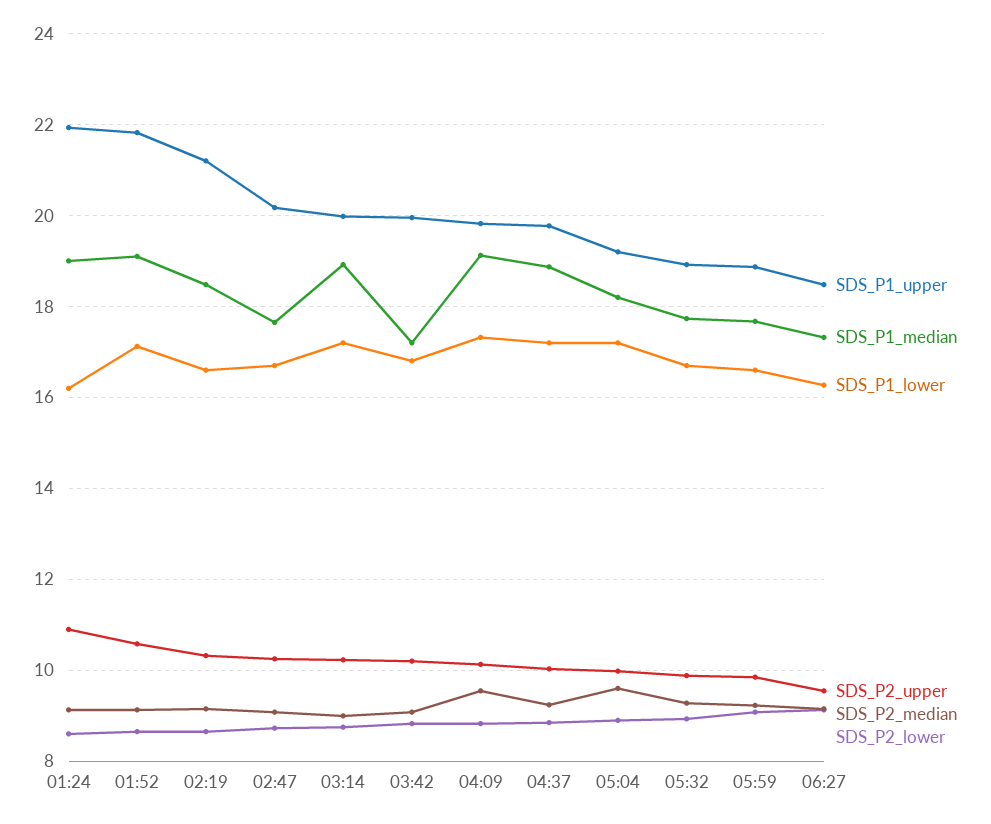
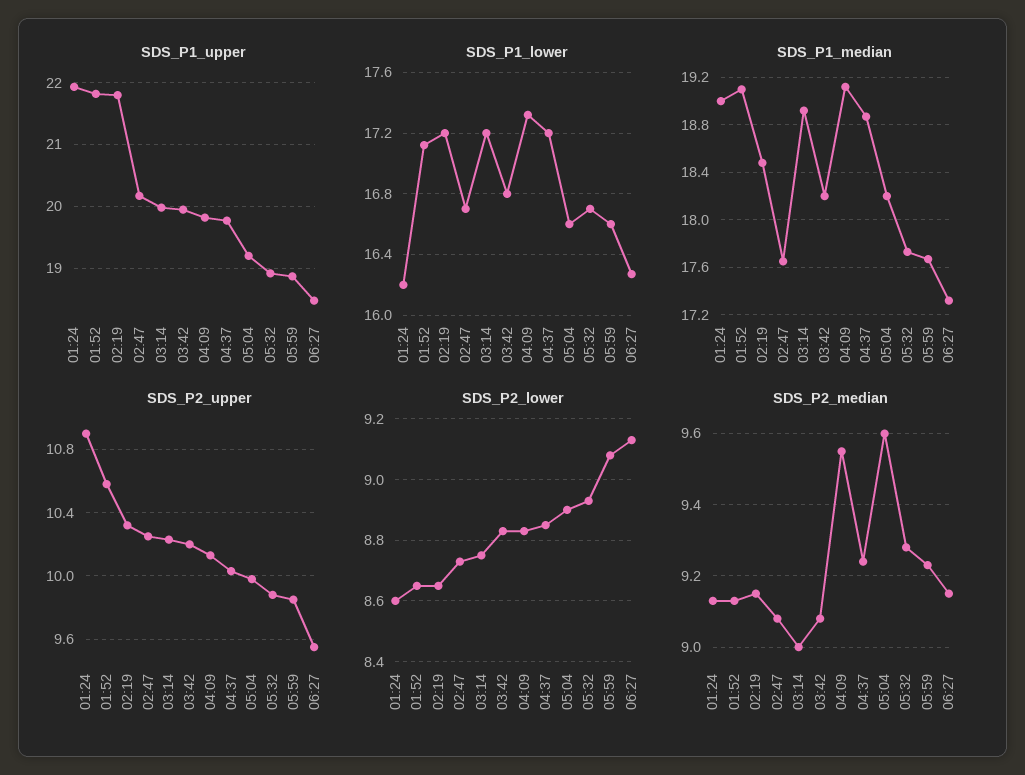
  {
    "SDS_P1_upper": {
      "01:24": 21.9,
      "01:52": 21.8,
-     "02:19": 21.2,
+     "02:19": 21.8,
      "02:47": 20.2,
      "03:14": 20,
      "03:42": 20,
      "04:09": 19.8,
      "04:37": 19.8,
      "05:04": 19.2,
      "05:32": 18.9,
      "05:59": 18.9,
      "06:27": 18.5
    },
    "SDS_P1_median": {
      "01:24": 19,
      "01:52": 19.1,
      "02:19": 18.5,
      "02:47": 17.7,
      "03:14": 18.9,
-     "03:42": 17.2,
+     "03:42": 18.2,
      "04:09": 19.1,
      "04:37": 18.9,
      "05:04": 18.2,
      "05:32": 17.7,
      "05:59": 17.7,
      "06:27": 17.3
    },
    "SDS_P1_lower": {
      "01:24": 16.2,
      "01:52": 17.1,
-     "02:19": 16.6,
+     "02:19": 17.2,
      "02:47": 16.7,
      "03:14": 17.2,
      "03:42": 16.8,
      "04:09": 17.3,
      "04:37": 17.2,
-     "05:04": 17.2,
+     "05:04": 16.6,
      "05:32": 16.7,
      "05:59": 16.6,
      "06:27": 16.25
    },
    "SDS_P2_upper": {
      "01:24": 10.9,
      "01:52": 10.6,
      "02:19": 10.3,
      "02:47": 10.25,
      "03:14": 10.25,
      "03:42": 10.2,
      "04:09": 10.15,
      "04:37": 10.05,
      "05:04": 10,
      "05:32": 9.9,
      "05:59": 9.85,
      "06:27": 9.55
    },
    "SDS_P2_median": {
      "01:24": 9.15,
      "01:52": 9.15,
      "02:19": 9.15,
      "02:47": 9.1,
      "03:14": 9,
      "03:42": 9.1,
      "04:09": 9.55,
      "04:37": 9.25,
      "05:04": 9.6,
      "05:32": 9.3,
      "05:59": 9.25,
      "06:27": 9.15
    },
    "SDS_P2_lower": {
      "01:24": 8.6,
      "01:52": 8.65,
      "02:19": 8.65,
      "02:47": 8.75,
      "03:14": 8.75,
      "03:42": 8.85,
      "04:09": 8.85,
      "04:37": 8.85,
      "05:04": 8.9,
      "05:32": 8.95,
      "05:59": 9.1,
      "06:27": 9.15
    }
  }

